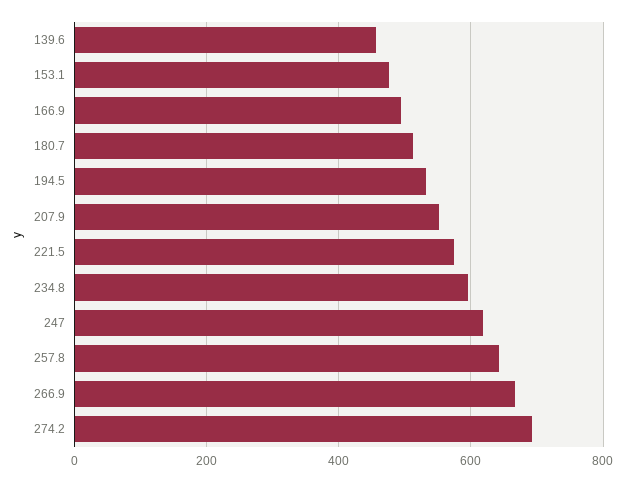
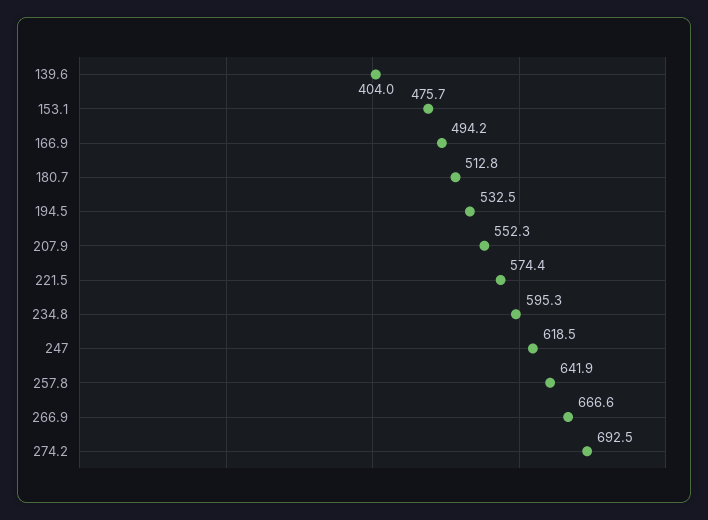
  {
-   "139.6": 460,
+   "139.6": 404,
    "153.1": 475.7,
    "166.9": 494.2,
    "180.7": 512.8,
    "194.5": 532.5,
    "207.9": 552.3,
    "221.5": 574.4,
    "234.8": 595.3,
    "247": 618.5,
    "257.8": 641.9,
    "266.9": 666.6,
    "274.2": 692.5
  }

